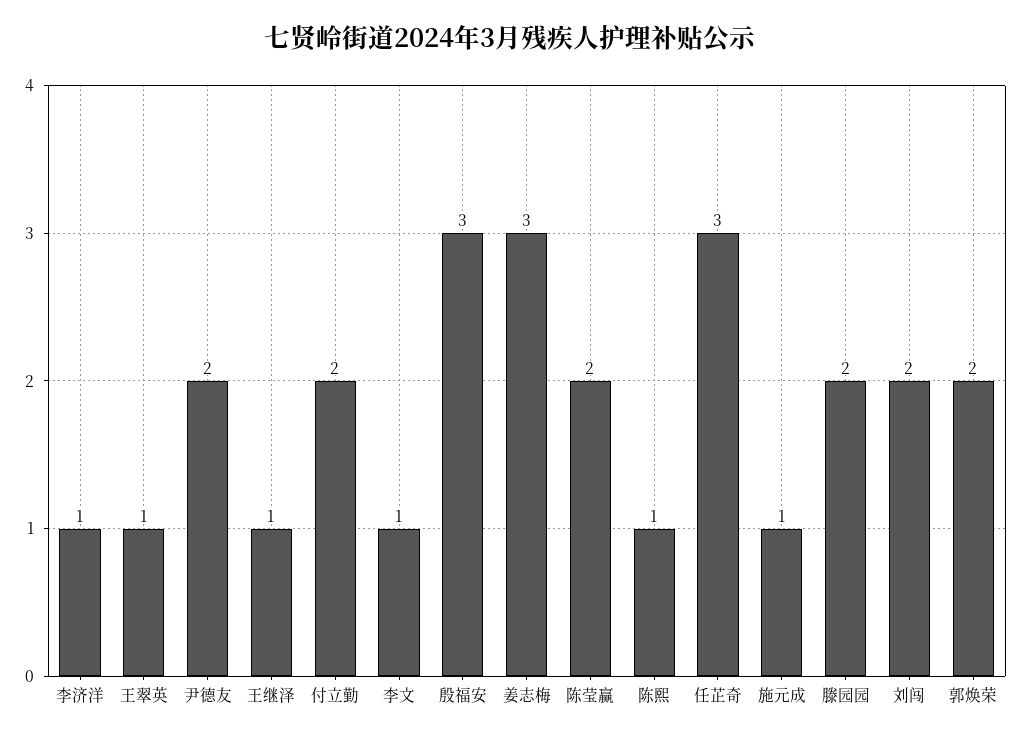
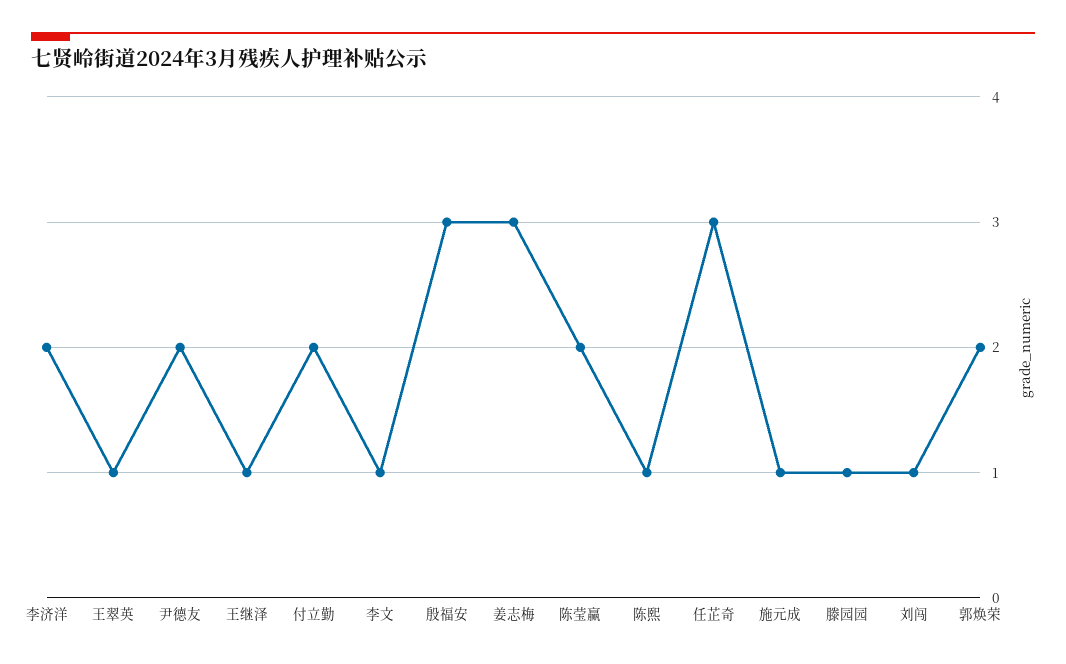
  {
-   "李济洋": 1,
+   "李济洋": 2,
    "王翠英": 1,
    "尹德友": 2,
    "王继泽": 1,
    "付立勤": 2,
    "李文": 1,
    "殷福安": 3,
    "姜志梅": 3,
    "陈莹赢": 2,
    "陈熙": 1,
    "任芷奇": 3,
    "施元成": 1,
-   "滕园园": 2,
+   "滕园园": 1,
-   "刘闯": 2,
+   "刘闯": 1,
    "郭焕荣": 2
  }

